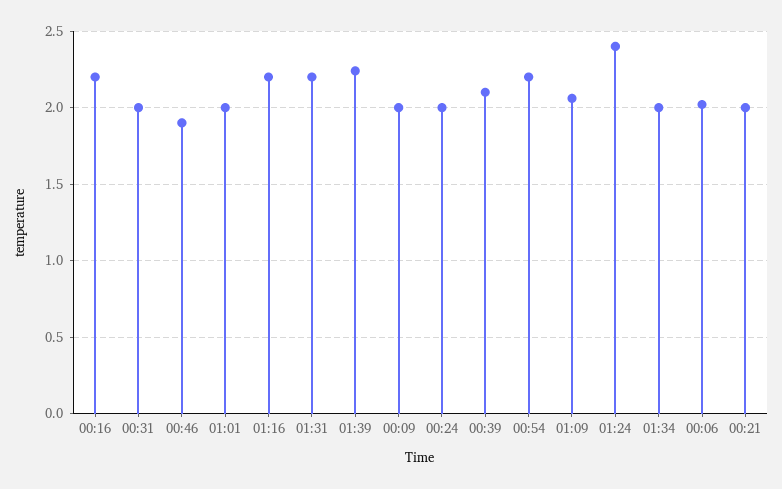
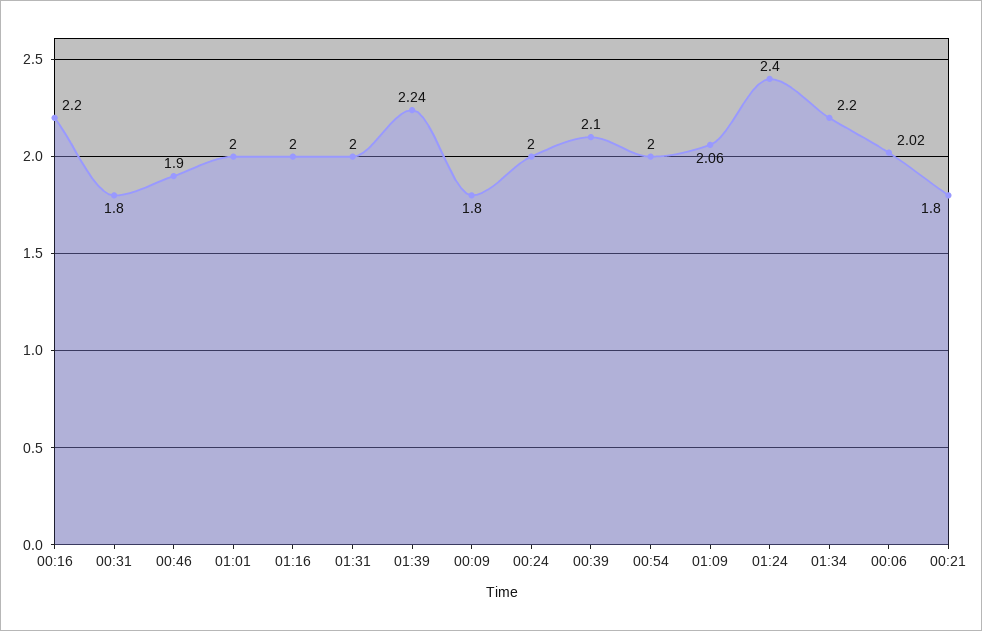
  {
    "00:16": 2.2,
-   "00:31": 2,
+   "00:31": 1.8,
    "00:46": 1.9,
    "01:01": 2,
-   "01:16": 2.2,
+   "01:16": 2,
-   "01:31": 2.2,
+   "01:31": 2,
    "01:39": 2.24,
-   "00:09": 2,
+   "00:09": 1.8,
    "00:24": 2,
    "00:39": 2.1,
-   "00:54": 2.2,
+   "00:54": 2,
    "01:09": 2.06,
    "01:24": 2.4,
-   "01:34": 2,
+   "01:34": 2.2,
    "00:06": 2.02,
-   "00:21": 2
+   "00:21": 1.8
  }

